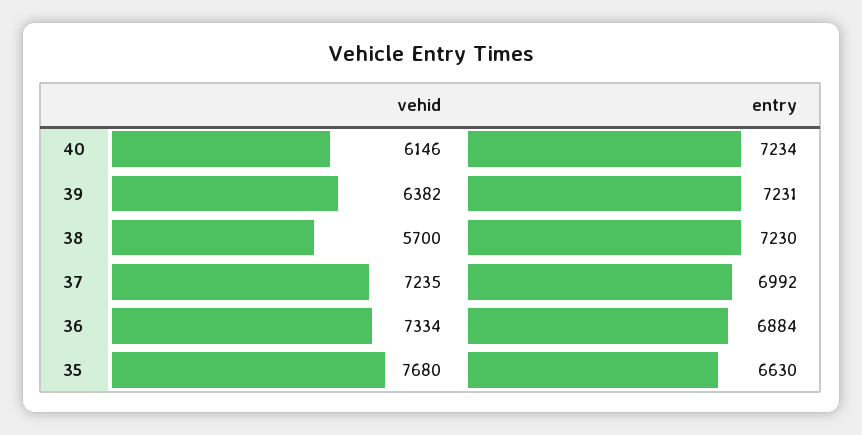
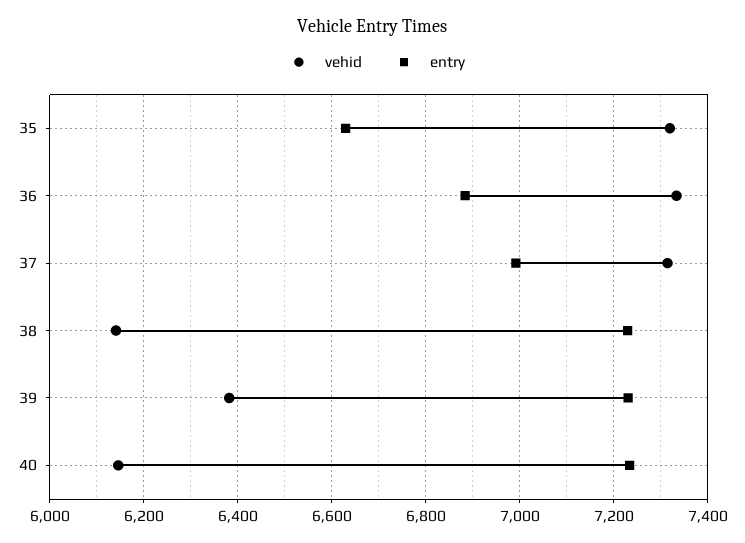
  {
    "vehid": {
      "40": 6146,
      "39": 6382,
-     "38": 5700,
+     "38": 6140,
-     "37": 7235,
+     "37": 7320,
      "36": 7334,
-     "35": 7680
+     "35": 7320
    },
    "entry": {
      "40": 7234,
      "39": 7231,
      "38": 7230,
      "37": 6992,
      "36": 6884,
      "35": 6630
    }
  }

